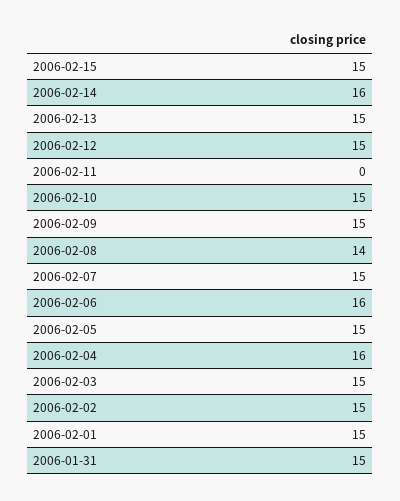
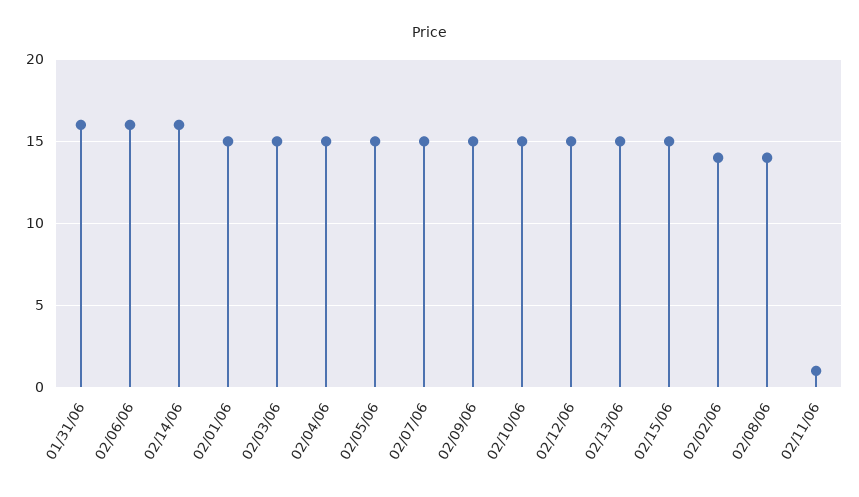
  {
    "2006-02-15": 15,
    "2006-02-14": 16,
    "2006-02-13": 15,
    "2006-02-12": 15,
-   "2006-02-11": 0,
+   "2006-02-11": 1,
    "2006-02-10": 15,
    "2006-02-09": 15,
    "2006-02-08": 14,
    "2006-02-07": 15,
    "2006-02-06": 16,
    "2006-02-05": 15,
-   "2006-02-04": 16,
+   "2006-02-04": 15,
    "2006-02-03": 15,
-   "2006-02-02": 15,
+   "2006-02-02": 14,
    "2006-02-01": 15,
-   "2006-01-31": 15
+   "2006-01-31": 16
  }

